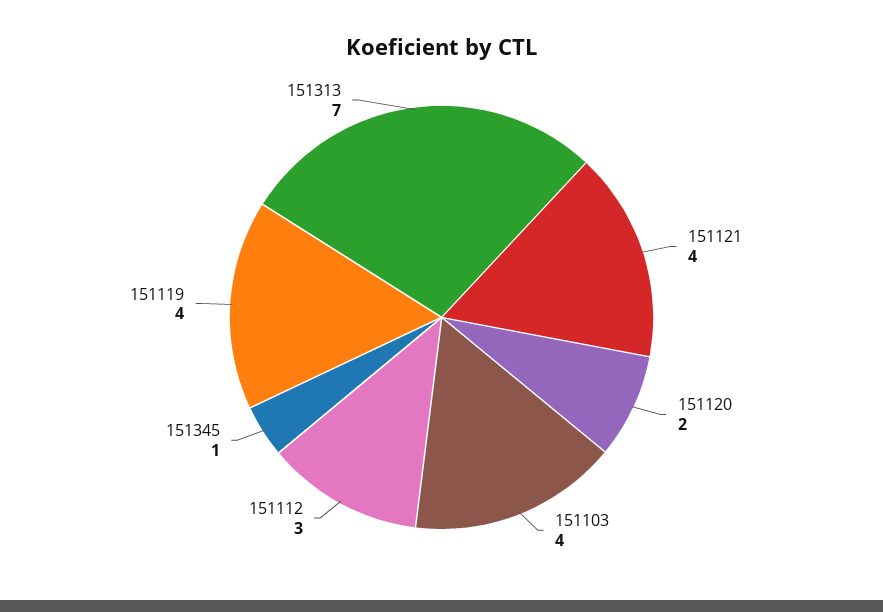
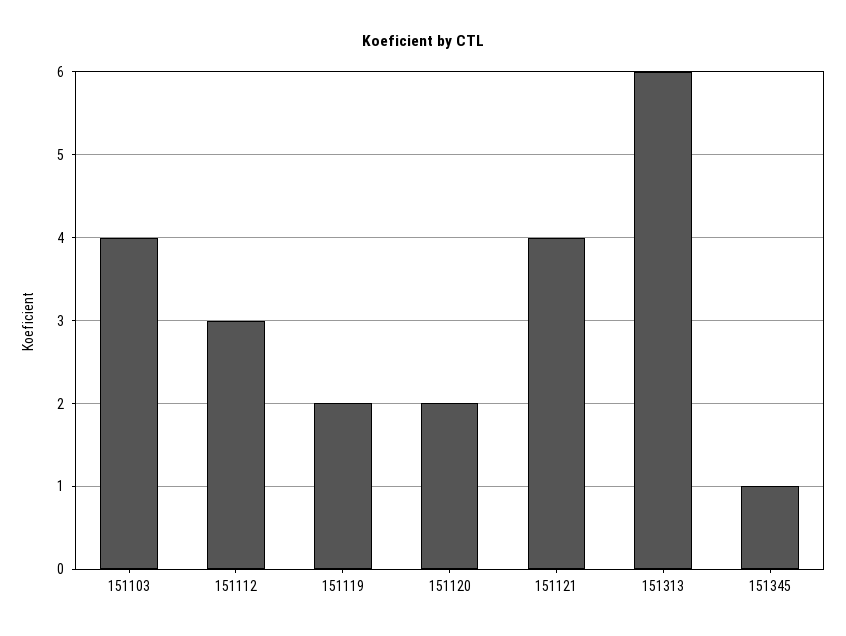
  {
    "151121": 4,
    "151120": 2,
    "151103": 4,
    "151112": 3,
    "151345": 1,
-   "151119": 4,
+   "151119": 2,
-   "151313": 7
+   "151313": 6
  }

